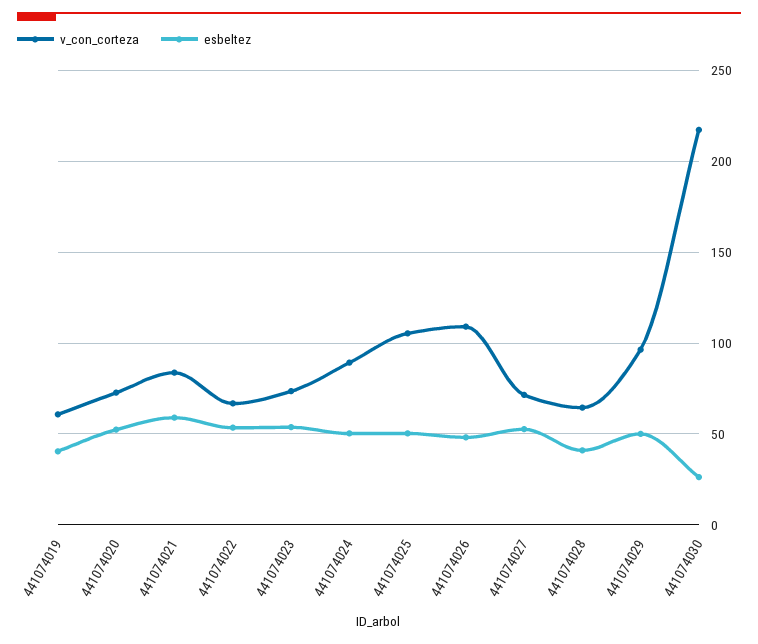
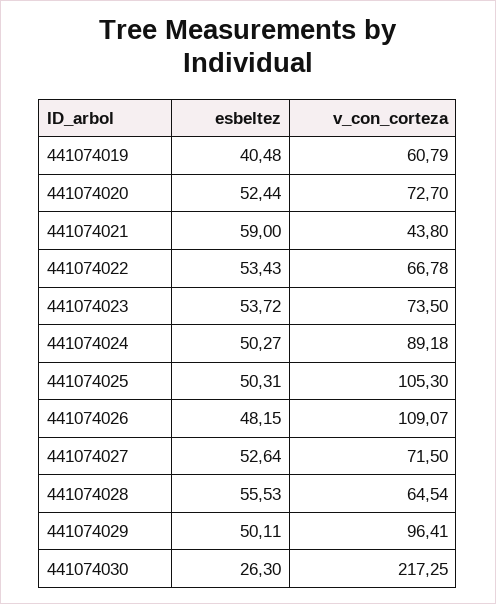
  {
    "v_con_corteza": {
      "441074019": 60.79,
      "441074020": 72.7,
-     "441074021": 85,
+     "441074021": 43.8,
      "441074022": 66.78,
      "441074023": 73.5,
      "441074024": 89.18,
      "441074025": 105.3,
      "441074026": 109.07,
      "441074027": 71.5,
      "441074028": 64.54,
      "441074029": 96.41,
      "441074030": 217.25
    },
    "esbeltez": {
      "441074019": 40.48,
      "441074020": 52.44,
      "441074021": 59,
      "441074022": 53.43,
      "441074023": 53.72,
      "441074024": 50.27,
      "441074025": 50.31,
      "441074026": 48.15,
      "441074027": 52.64,
-     "441074028": 40,
+     "441074028": 55.53,
      "441074029": 50.11,
      "441074030": 26.3
    }
  }

